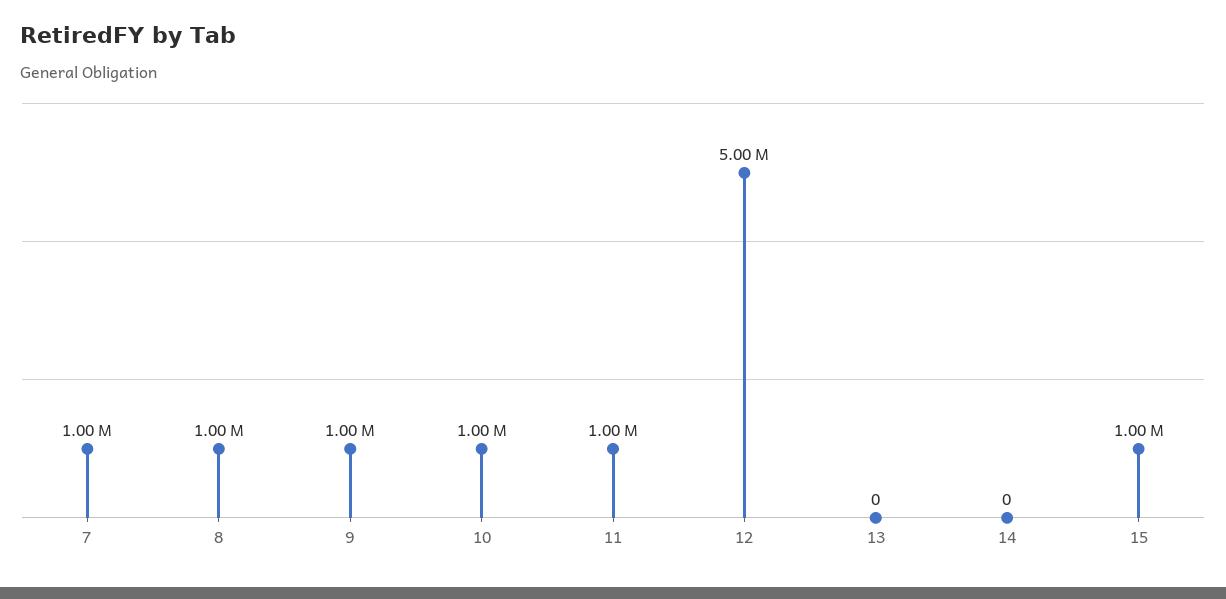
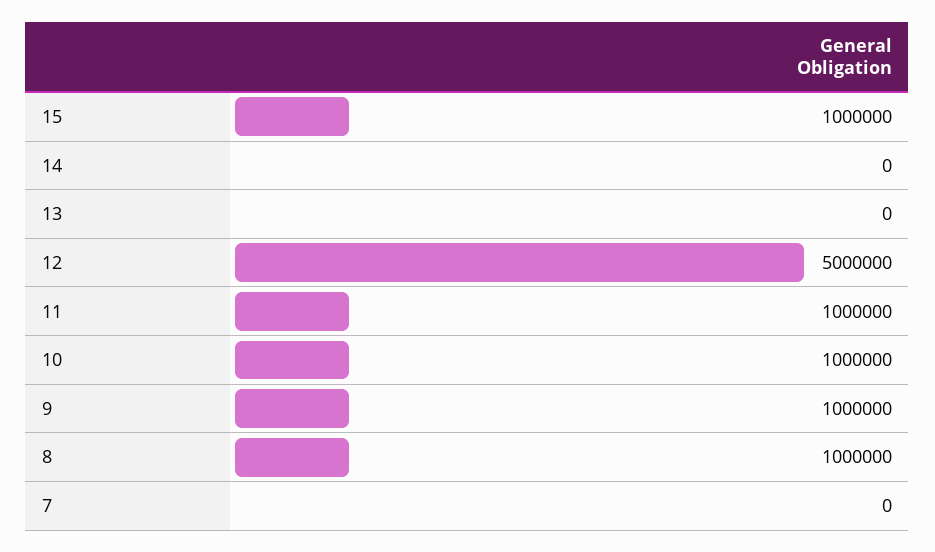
  {
-   "7": 1000000,
+   "7": 0,
    "8": 1000000,
    "9": 1000000,
    "10": 1000000,
    "11": 1000000,
    "12": 5000000,
    "13": 0,
    "14": 0,
    "15": 1000000
  }

